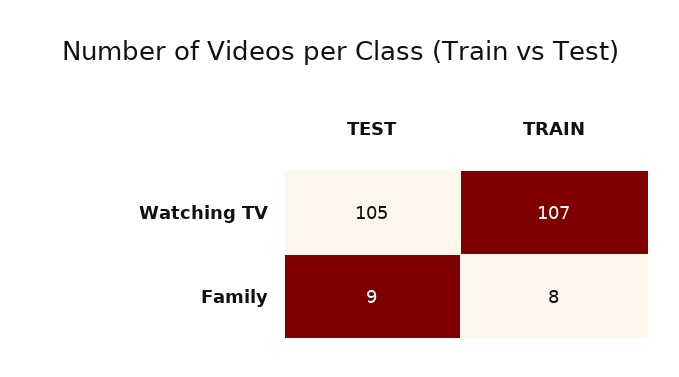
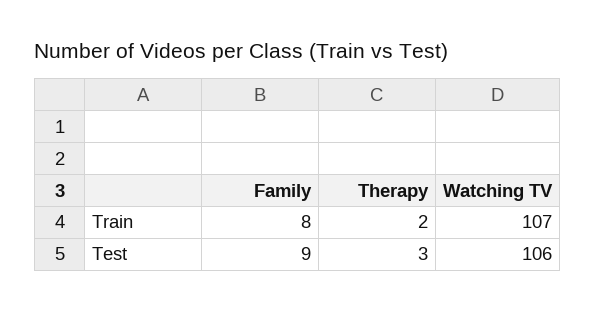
  {
    "TEST": {
-     "Watching TV": 105,
+     "Watching TV": 106,
-     "Family": 9
+     "Family": 9,
+     "Therapy": 3
    },
    "TRAIN": {
      "Watching TV": 107,
-     "Family": 8
+     "Family": 8,
+     "Therapy": 2
    }
  }

